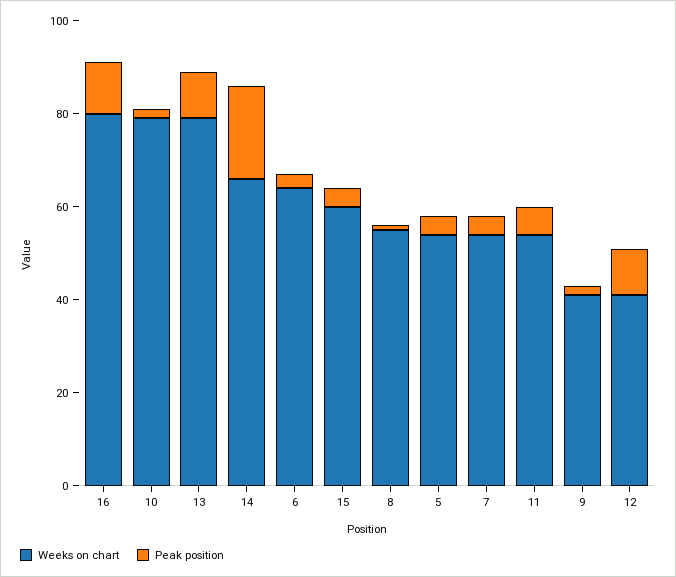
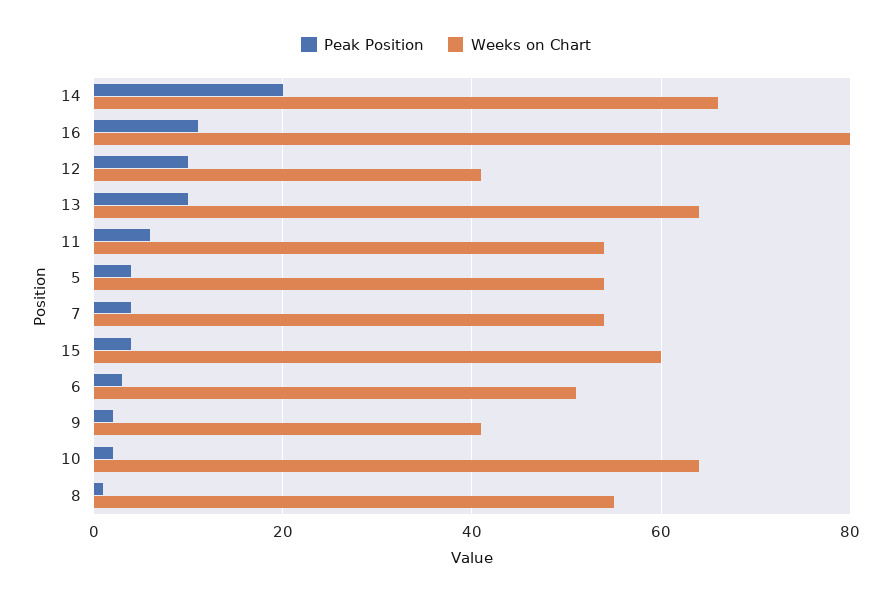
  {
    "Weeks on chart": {
      "16": 80,
-     "10": 80,
+     "10": 65,
-     "13": 80,
+     "13": 65,
      "14": 65,
-     "6": 65,
+     "6": 50,
      "15": 60,
      "8": 55,
      "5": 55,
      "7": 55,
      "11": 55,
      "9": 40,
      "12": 40
    },
    "Peak position": {
      "16": 10,
      "10": 0,
      "13": 10,
      "14": 20,
      "6": 5,
      "15": 5,
      "8": 0,
      "5": 5,
      "7": 5,
      "11": 5,
      "9": 0,
      "12": 10
    }
  }

